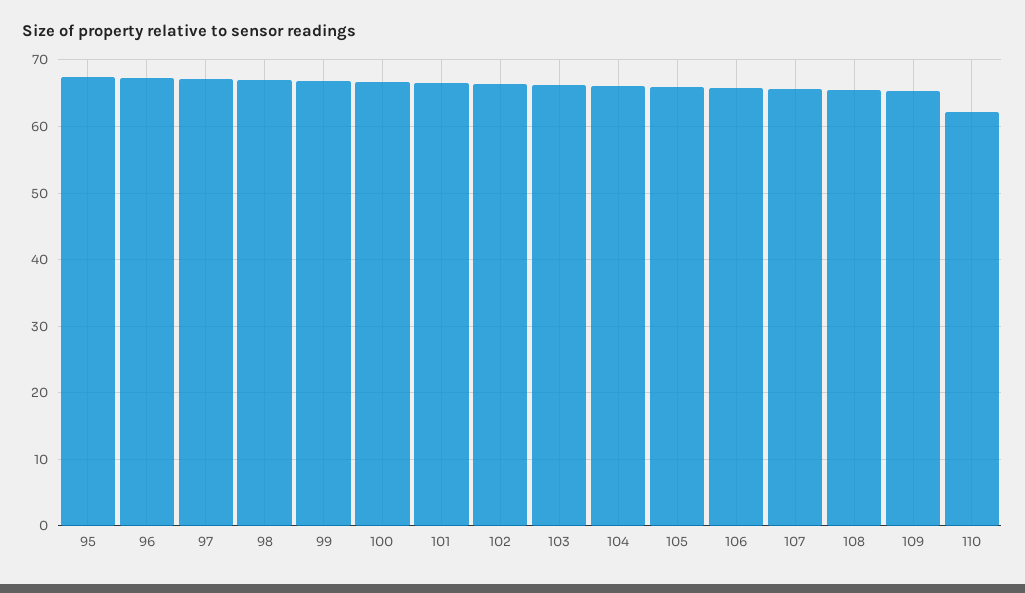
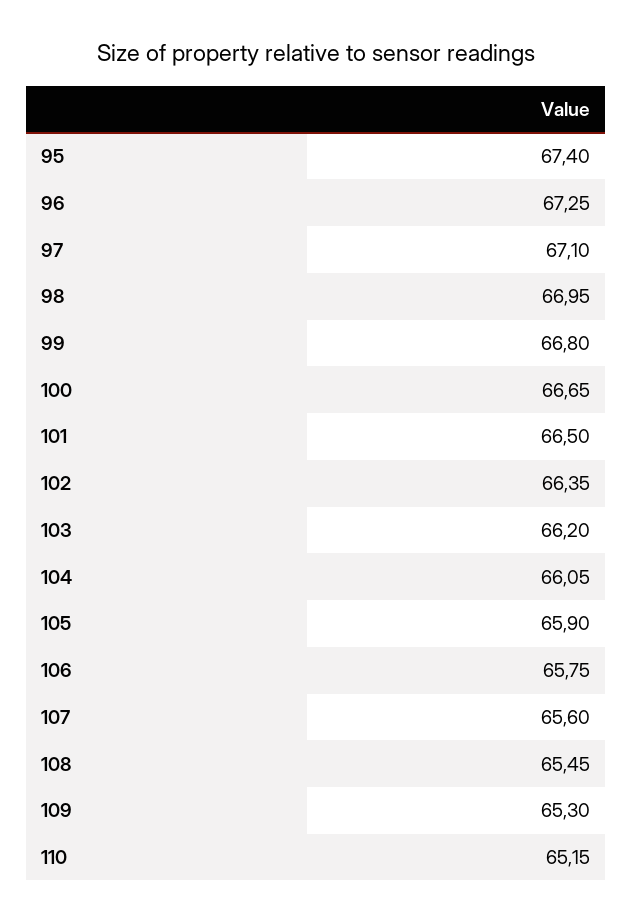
  {
    "95": 67.4,
    "96": 67.25,
    "97": 67.1,
    "98": 66.95,
    "99": 66.8,
    "100": 66.65,
    "101": 66.5,
    "102": 66.35,
    "103": 66.2,
    "104": 66.05,
    "105": 65.9,
    "106": 65.75,
    "107": 65.6,
    "108": 65.45,
    "109": 65.3,
-   "110": 62
+   "110": 65.15
  }

